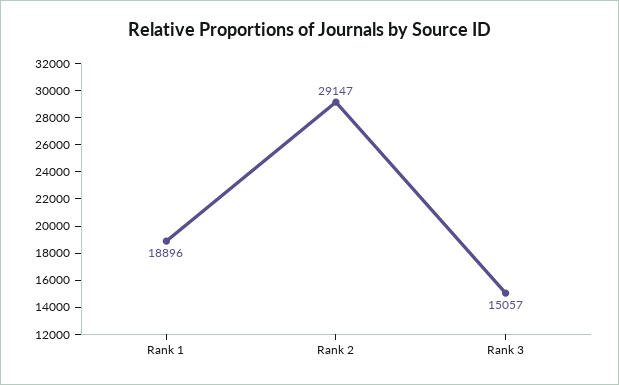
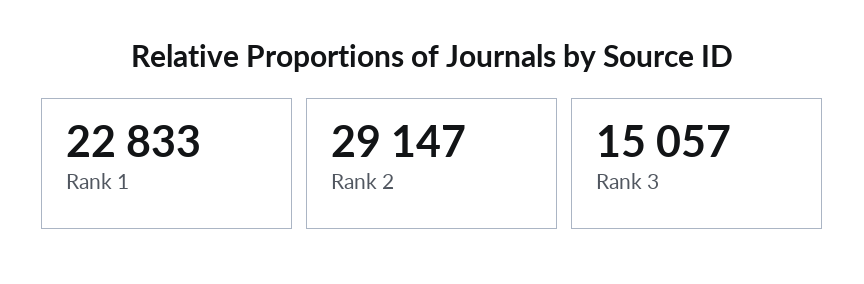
  {
-   "Rank 1": 18896,
+   "Rank 1": 22833,
    "Rank 2": 29147,
    "Rank 3": 15057
  }

